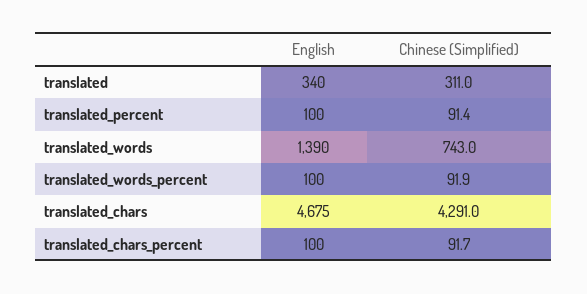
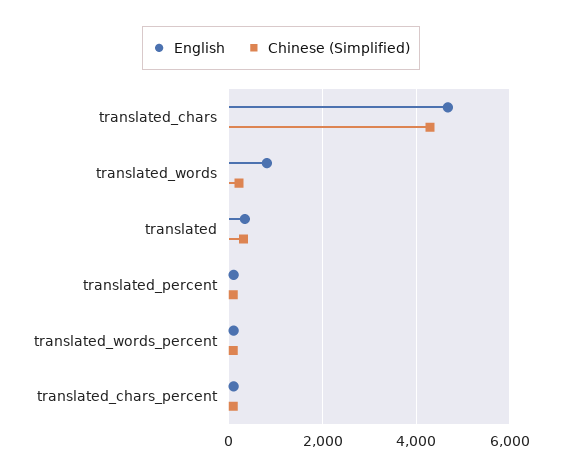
  {
    "English": {
      "translated": 340,
      "translated_percent": 100,
-     "translated_words": 1390,
+     "translated_words": 800,
      "translated_words_percent": 100,
      "translated_chars": 4675,
      "translated_chars_percent": 100
    },
    "Chinese (Simplified)": {
      "translated": 311,
      "translated_percent": 91.4,
-     "translated_words": 743,
+     "translated_words": 200,
      "translated_words_percent": 91.9,
      "translated_chars": 4291,
      "translated_chars_percent": 91.7
    }
  }

